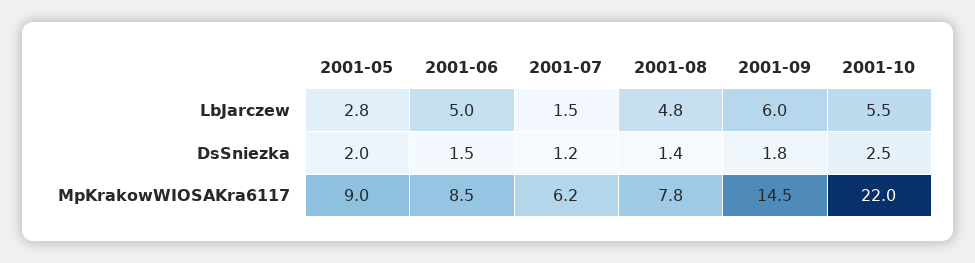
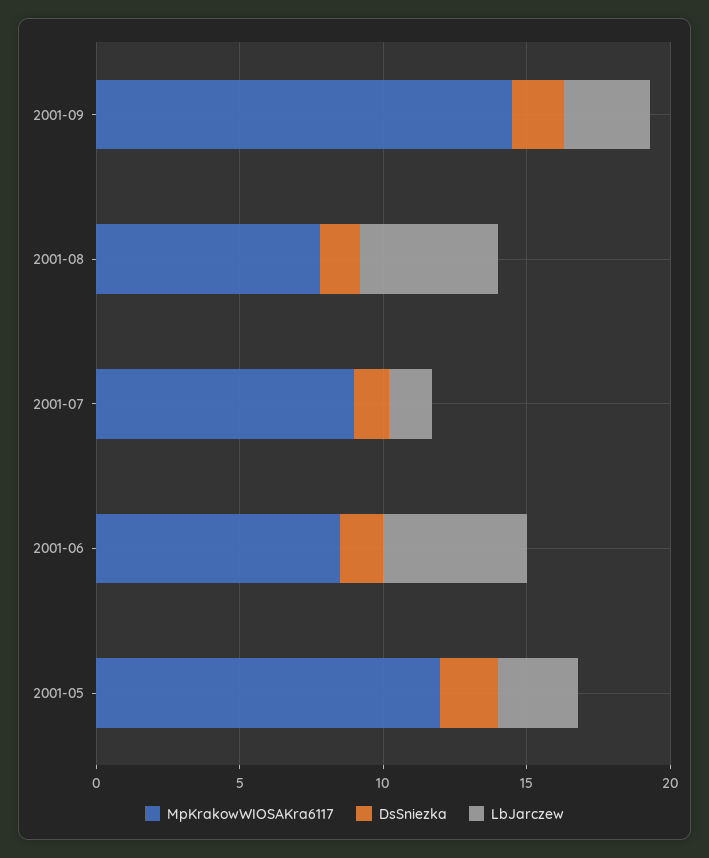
  {
    "LbJarczew": {
      "2001-05": 2.8,
      "2001-06": 5,
      "2001-07": 1.5,
      "2001-08": 4.8,
-     "2001-09": 6,
+     "2001-09": 3
-     "2001-10": 5.5
    },
    "DsSniezka": {
      "2001-05": 2,
      "2001-06": 1.5,
      "2001-07": 1.2,
      "2001-08": 1.4,
-     "2001-09": 1.8,
+     "2001-09": 1.8
-     "2001-10": 2.5
    },
    "MpKrakowWIOSAKra6117": {
-     "2001-05": 9,
+     "2001-05": 12,
      "2001-06": 8.5,
-     "2001-07": 6.2,
+     "2001-07": 9,
      "2001-08": 7.8,
-     "2001-09": 14.5,
+     "2001-09": 14.5
-     "2001-10": 22
    }
  }

